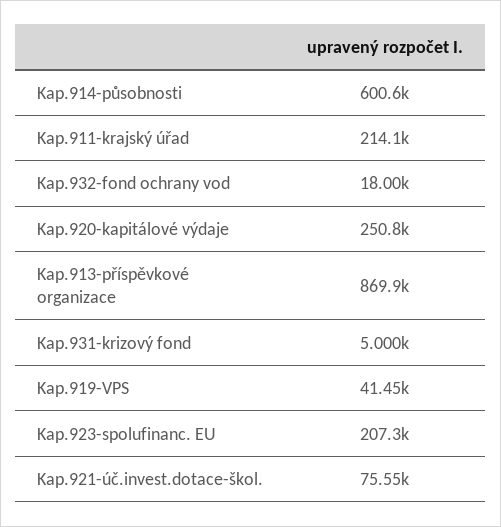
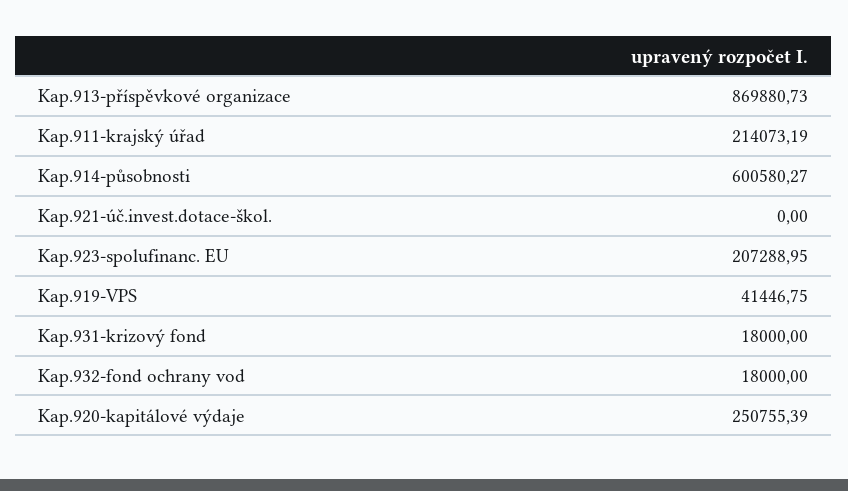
  {
    "Kap.914-působnosti": 600580.27,
    "Kap.911-krajský úřad": 214073.19,
    "Kap.932-fond ochrany vod": 18000,
    "Kap.920-kapitálové výdaje": 250755.39,
    "Kap.913-příspěvkové organizace": 869880.73,
-   "Kap.931-krizový fond": 5000,
+   "Kap.931-krizový fond": 18000,
    "Kap.919-VPS": 41446.75,
    "Kap.923-spolufinanc. EU": 207288.95,
-   "Kap.921-úč.invest.dotace-škol.": 75550
+   "Kap.921-úč.invest.dotace-škol.": 0
  }

